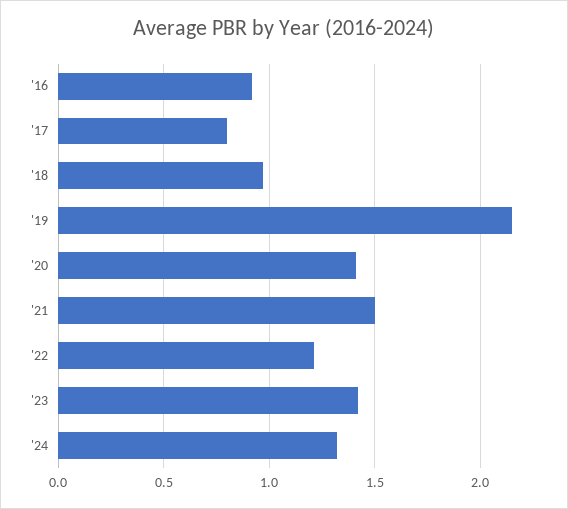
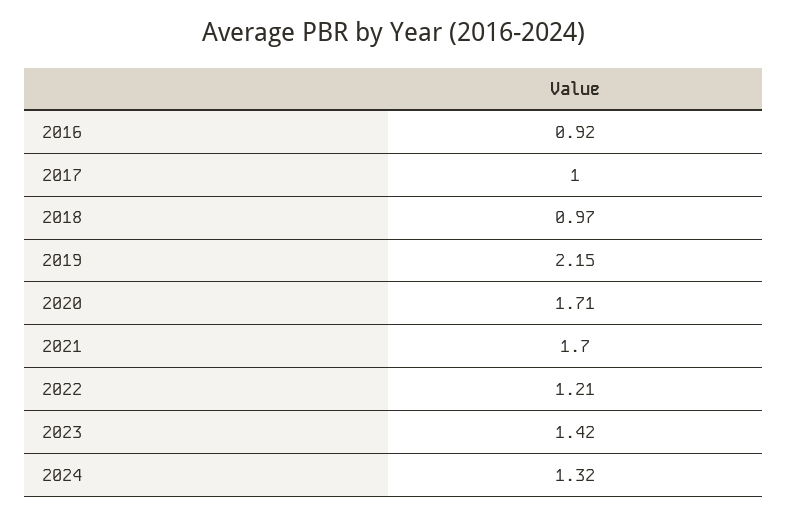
  {
    "'16": 0.92,
-   "'17": 0.8,
+   "'17": 1,
    "'18": 0.97,
    "'19": 2.15,
-   "'20": 1.4,
+   "'20": 1.71,
-   "'21": 1.5,
+   "'21": 1.7,
    "'22": 1.21,
    "'23": 1.42,
    "'24": 1.32
  }

